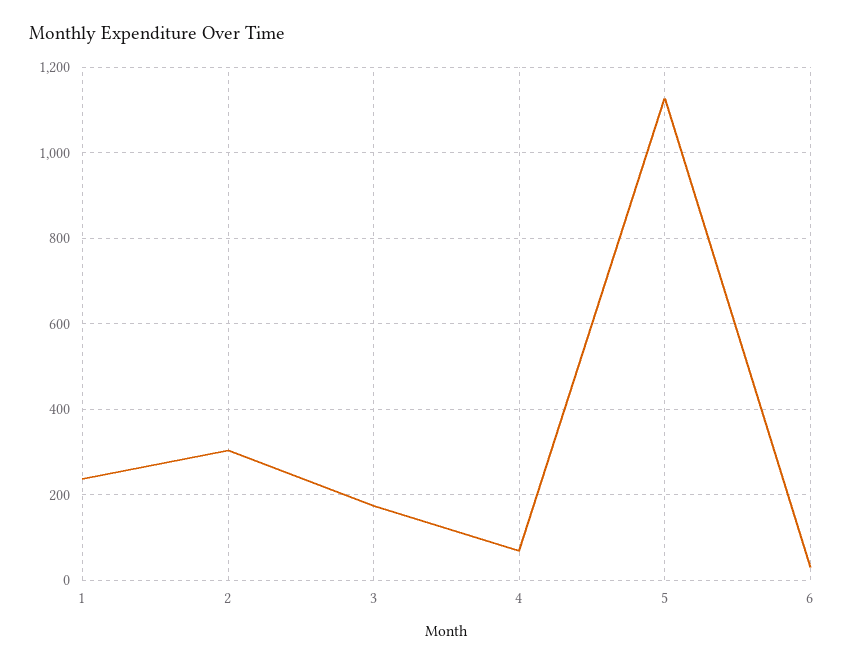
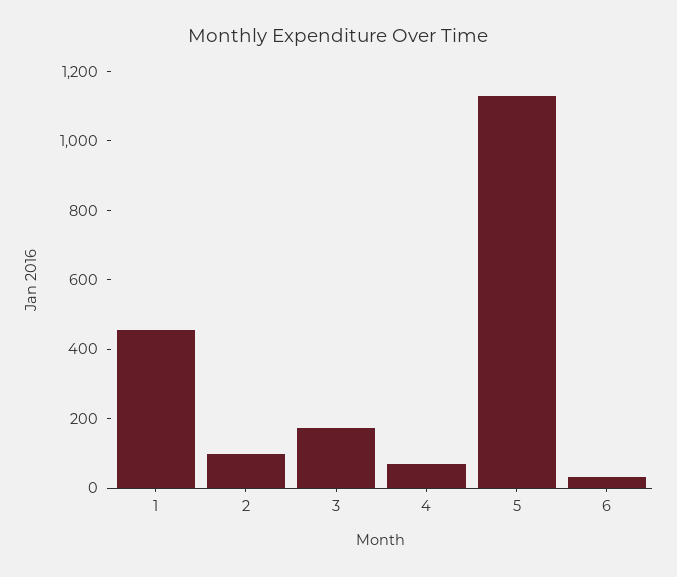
  {
-   "1": 240,
+   "1": 450,
-   "2": 300,
+   "2": 100,
    "3": 180,
    "4": 60,
    "5": 1120,
    "6": 40
  }

